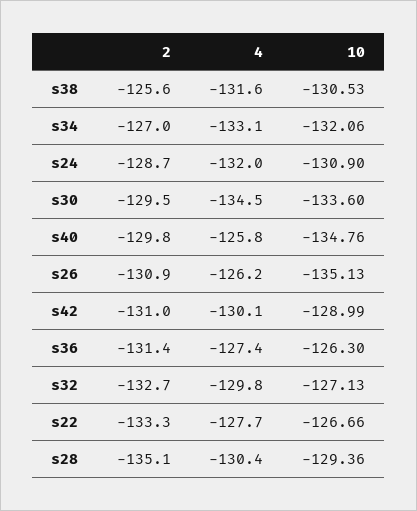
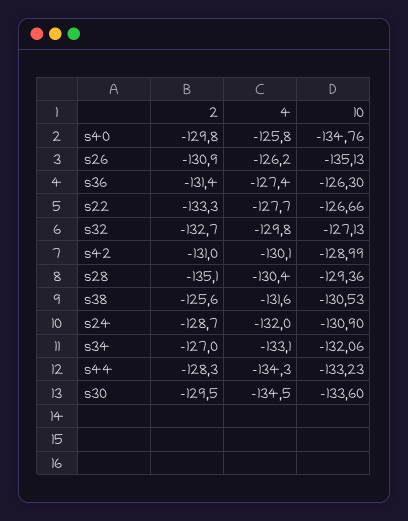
  {
    "2": {
      "s38": -125.6,
      "s34": -127,
      "s24": -128.7,
      "s30": -129.5,
      "s40": -129.8,
      "s26": -130.9,
      "s42": -131,
      "s36": -131.4,
      "s32": -132.7,
      "s22": -133.3,
-     "s28": -135.1
+     "s28": -135.1,
+     "s44": -128.3
    },
    "4": {
      "s38": -131.6,
      "s34": -133.1,
      "s24": -132,
      "s30": -134.5,
      "s40": -125.8,
      "s26": -126.2,
      "s42": -130.1,
      "s36": -127.4,
      "s32": -129.8,
      "s22": -127.7,
-     "s28": -130.4
+     "s28": -130.4,
+     "s44": -134.3
    },
    "10": {
      "s38": -130.53,
      "s34": -132.06,
      "s24": -130.9,
      "s30": -133.6,
      "s40": -134.76,
      "s26": -135.13,
      "s42": -128.99,
      "s36": -126.3,
      "s32": -127.13,
      "s22": -126.66,
-     "s28": -129.36
+     "s28": -129.36,
+     "s44": -133.23
    }
  }

